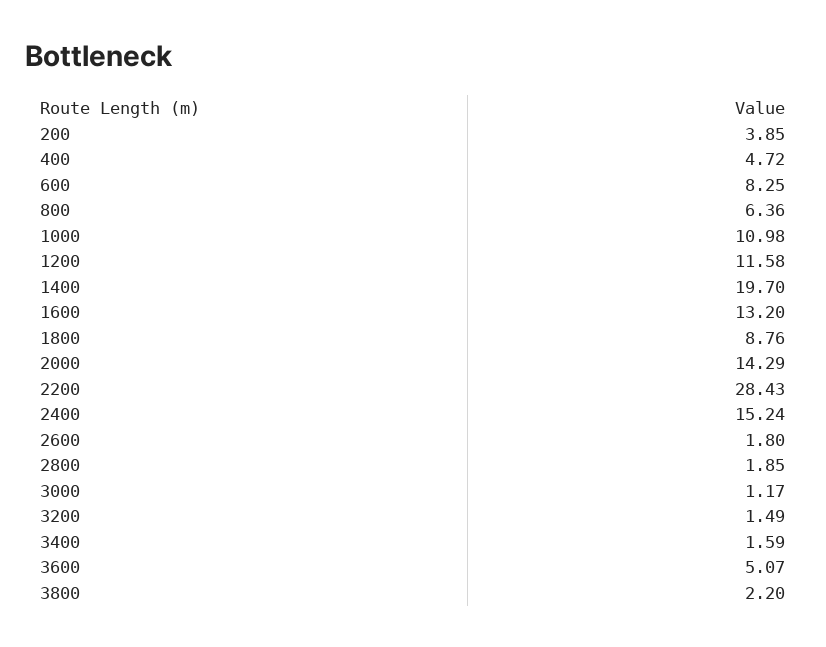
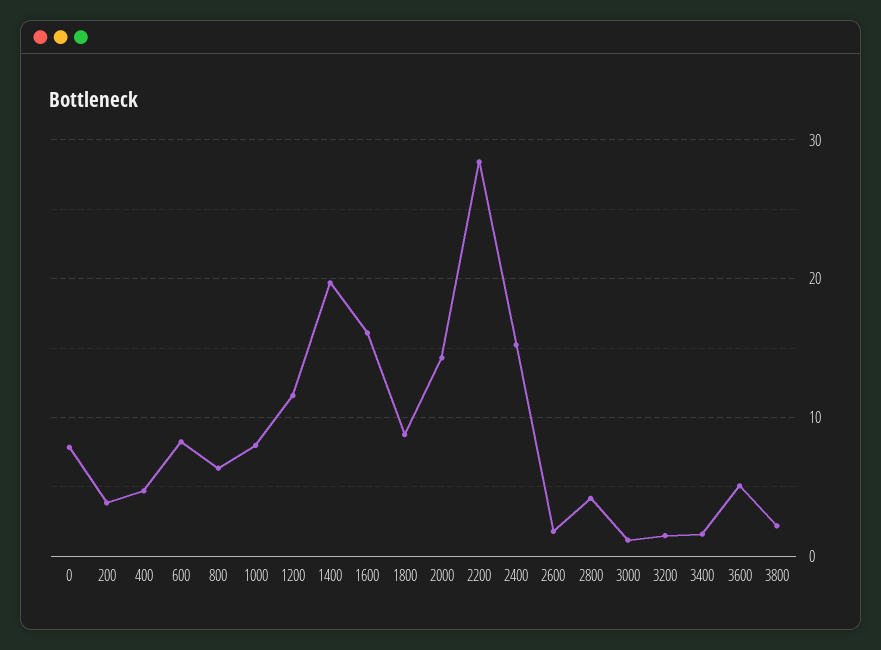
  {
    "200": 3.85,
    "400": 4.72,
    "600": 8.25,
    "800": 6.36,
-   "1000": 10.98,
+   "1000": 8,
    "1200": 11.58,
    "1400": 19.7,
-   "1600": 13.2,
+   "1600": 16,
    "1800": 8.76,
    "2000": 14.29,
    "2200": 28.43,
    "2400": 15.24,
    "2600": 1.8,
-   "2800": 1.85,
+   "2800": 4,
    "3000": 1.17,
    "3200": 1.49,
    "3400": 1.59,
    "3600": 5.07,
-   "3800": 2.2
+   "3800": 2.2,
+   "0": 8
  }

